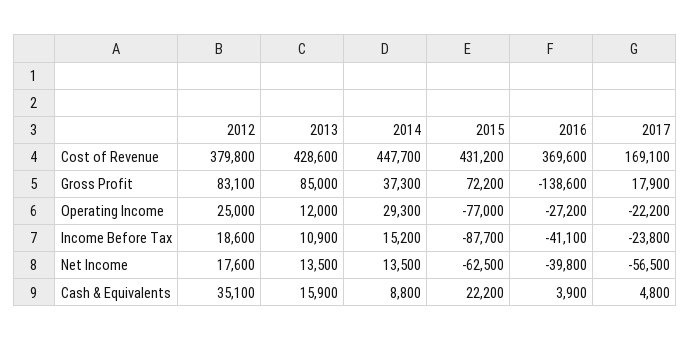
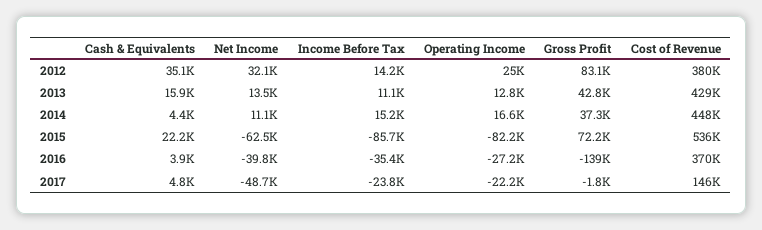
  {
    "2012": {
      "Cost of Revenue": 379800,
      "Gross Profit": 83100,
      "Operating Income": 25000,
-     "Income Before Tax": 18600,
+     "Income Before Tax": 14200,
-     "Net Income": 17600,
+     "Net Income": 32100,
      "Cash & Equivalents": 35100
    },
    "2013": {
      "Cost of Revenue": 428600,
-     "Gross Profit": 85000,
+     "Gross Profit": 42800,
-     "Operating Income": 12000,
+     "Operating Income": 12800,
-     "Income Before Tax": 10900,
+     "Income Before Tax": 11100,
      "Net Income": 13500,
      "Cash & Equivalents": 15900
    },
    "2014": {
      "Cost of Revenue": 447700,
      "Gross Profit": 37300,
-     "Operating Income": 29300,
+     "Operating Income": 16600,
      "Income Before Tax": 15200,
-     "Net Income": 13500,
+     "Net Income": 11100,
-     "Cash & Equivalents": 8800
+     "Cash & Equivalents": 4400
    },
    "2015": {
-     "Cost of Revenue": 431200,
+     "Cost of Revenue": 536000,
      "Gross Profit": 72200,
-     "Operating Income": -77000,
+     "Operating Income": -82200,
-     "Income Before Tax": -87700,
+     "Income Before Tax": -85700,
      "Net Income": -62500,
      "Cash & Equivalents": 22200
    },
    "2016": {
      "Cost of Revenue": 369600,
      "Gross Profit": -138600,
      "Operating Income": -27200,
-     "Income Before Tax": -41100,
+     "Income Before Tax": -35400,
      "Net Income": -39800,
      "Cash & Equivalents": 3900
    },
    "2017": {
-     "Cost of Revenue": 169100,
+     "Cost of Revenue": 146000,
-     "Gross Profit": 17900,
+     "Gross Profit": -1800,
      "Operating Income": -22200,
      "Income Before Tax": -23800,
-     "Net Income": -56500,
+     "Net Income": -48700,
      "Cash & Equivalents": 4800
    }
  }

